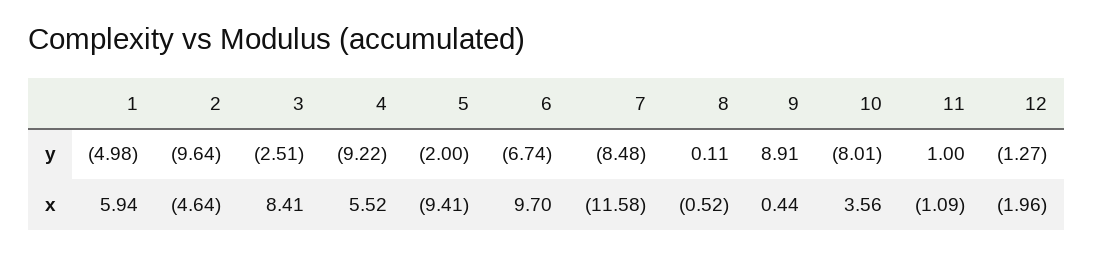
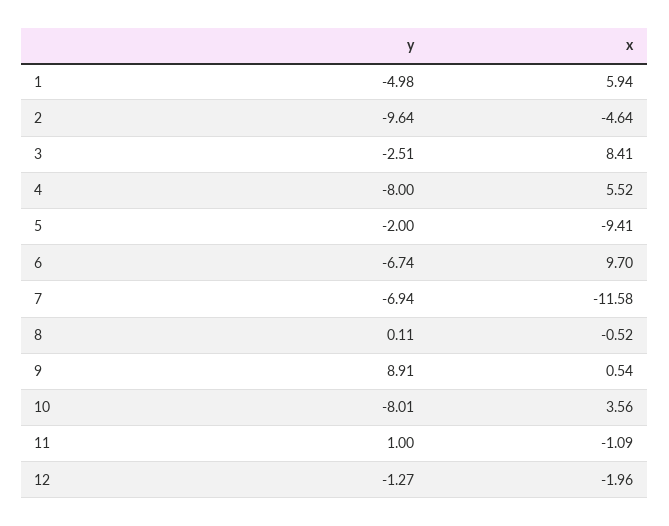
  {
    "1": {
      "y": -4.98,
      "x": 5.94
    },
    "2": {
      "y": -9.64,
      "x": -4.64
    },
    "3": {
      "y": -2.51,
      "x": 8.41
    },
    "4": {
-     "y": -9.22,
+     "y": -8,
      "x": 5.52
    },
    "5": {
      "y": -2,
      "x": -9.41
    },
    "6": {
      "y": -6.74,
      "x": 9.7
    },
    "7": {
-     "y": -8.48,
+     "y": -6.94,
      "x": -11.58
    },
    "8": {
      "y": 0.11,
      "x": -0.52
    },
    "9": {
      "y": 8.91,
-     "x": 0.44
+     "x": 0.54
    },
    "10": {
      "y": -8.01,
      "x": 3.56
    },
    "11": {
      "y": 1,
      "x": -1.09
    },
    "12": {
      "y": -1.27,
      "x": -1.96
    }
  }

